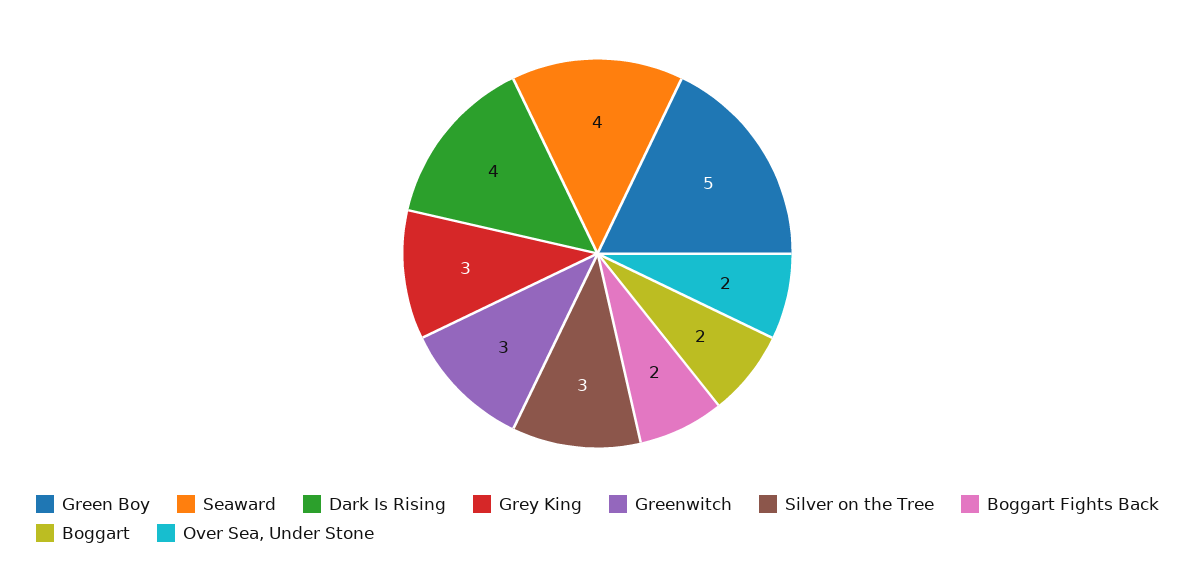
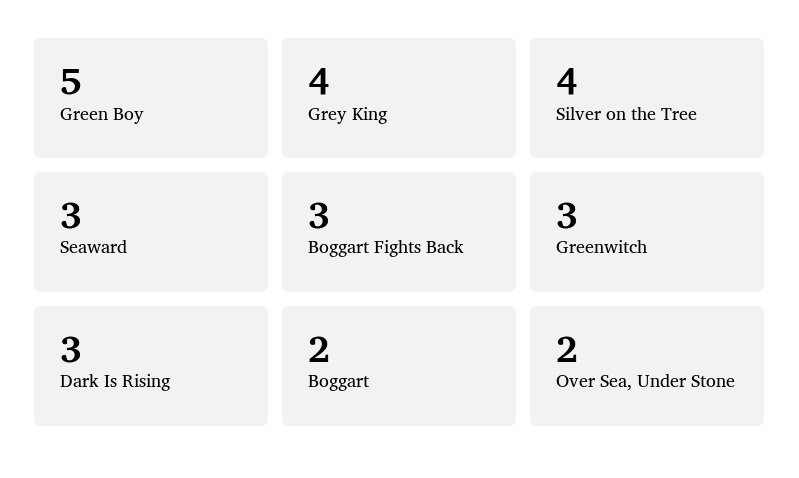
  {
    "Green Boy": 5,
-   "Seaward": 4,
+   "Seaward": 3,
-   "Dark Is Rising": 4,
+   "Dark Is Rising": 3,
-   "Grey King": 3,
+   "Grey King": 4,
    "Greenwitch": 3,
-   "Silver on the Tree": 3,
+   "Silver on the Tree": 4,
-   "Boggart Fights Back": 2,
+   "Boggart Fights Back": 3,
    "Boggart": 2,
    "Over Sea, Under Stone": 2
  }

